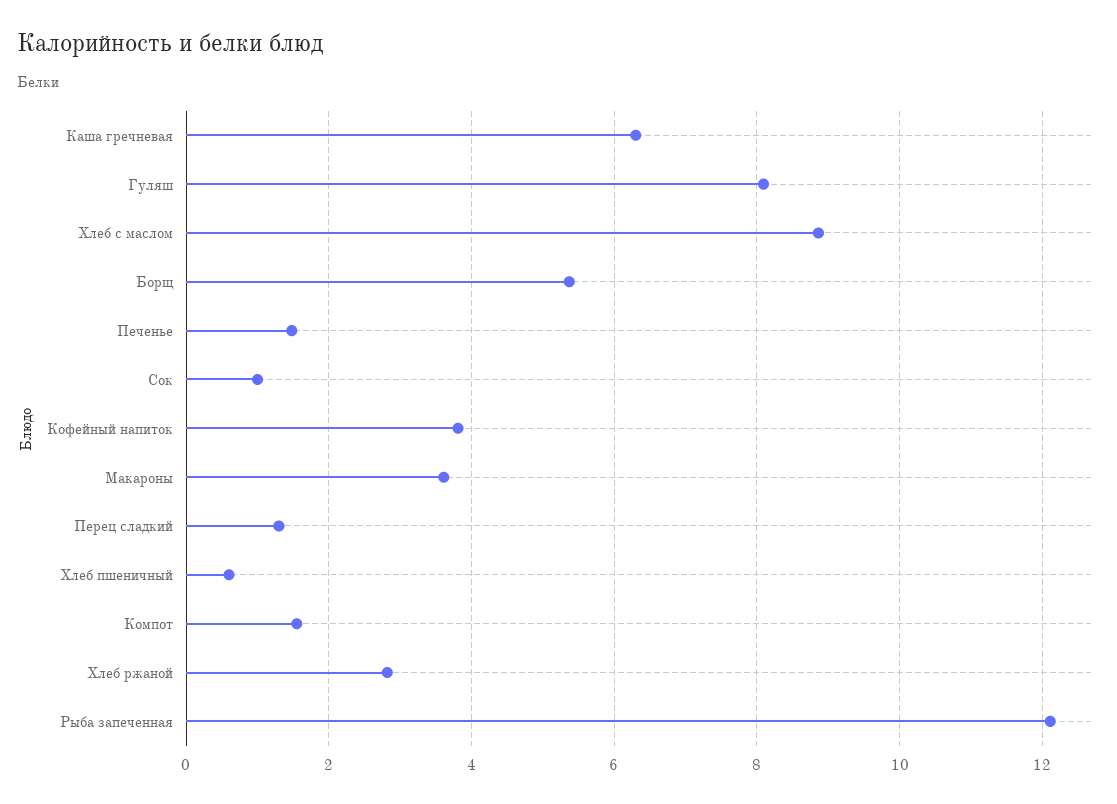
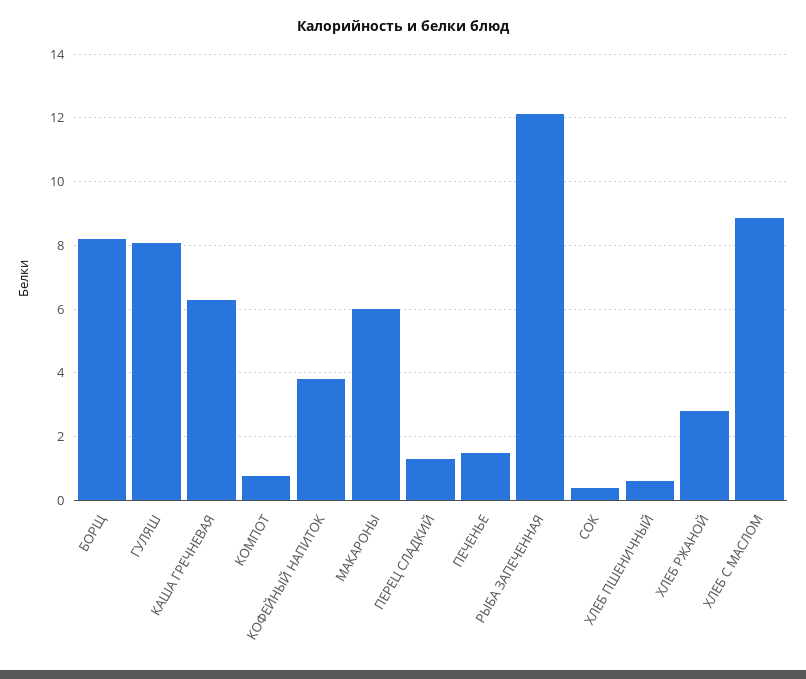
  {
    "Каша гречневая": 6.4,
    "Гуляш": 8,
    "Хлеб с маслом": 8.8,
-   "Борщ": 5.4,
+   "Борщ": 8.2,
    "Печенье": 1.4,
-   "Сок": 1,
+   "Сок": 0.4,
    "Кофейный напиток": 3.8,
-   "Макароны": 3.6,
+   "Макароны": 6,
    "Перец сладкий": 1.4,
    "Хлеб пшеничный": 0.6,
-   "Компот": 1.6,
+   "Компот": 0.8,
    "Хлеб ржаной": 2.8,
    "Рыба запеченная": 12.2
  }

